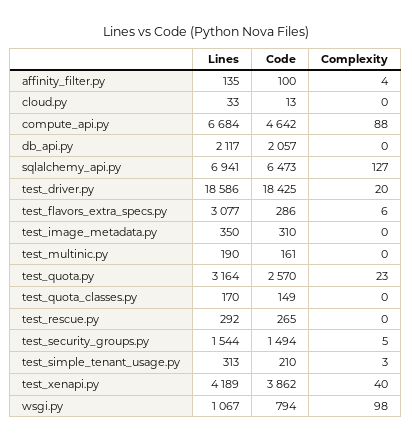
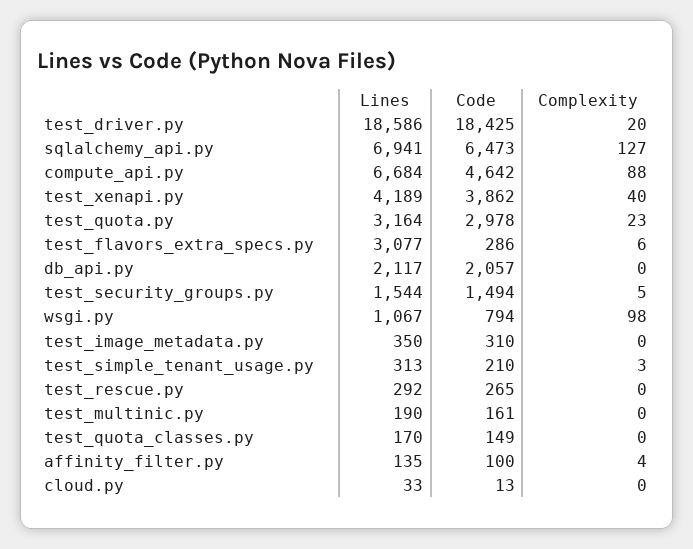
  {
    "Lines": {
      "affinity_filter.py": 135,
      "cloud.py": 33,
      "compute_api.py": 6684,
      "db_api.py": 2117,
      "sqlalchemy_api.py": 6941,
      "test_driver.py": 18586,
      "test_flavors_extra_specs.py": 3077,
      "test_image_metadata.py": 350,
      "test_multinic.py": 190,
      "test_quota.py": 3164,
      "test_quota_classes.py": 170,
      "test_rescue.py": 292,
      "test_security_groups.py": 1544,
      "test_simple_tenant_usage.py": 313,
      "test_xenapi.py": 4189,
      "wsgi.py": 1067
    },
    "Code": {
      "affinity_filter.py": 100,
      "cloud.py": 13,
      "compute_api.py": 4642,
      "db_api.py": 2057,
      "sqlalchemy_api.py": 6473,
      "test_driver.py": 18425,
      "test_flavors_extra_specs.py": 286,
      "test_image_metadata.py": 310,
      "test_multinic.py": 161,
-     "test_quota.py": 2570,
+     "test_quota.py": 2978,
      "test_quota_classes.py": 149,
      "test_rescue.py": 265,
      "test_security_groups.py": 1494,
      "test_simple_tenant_usage.py": 210,
      "test_xenapi.py": 3862,
      "wsgi.py": 794
    },
    "Complexity": {
      "affinity_filter.py": 4,
      "cloud.py": 0,
      "compute_api.py": 88,
      "db_api.py": 0,
      "sqlalchemy_api.py": 127,
      "test_driver.py": 20,
      "test_flavors_extra_specs.py": 6,
      "test_image_metadata.py": 0,
      "test_multinic.py": 0,
      "test_quota.py": 23,
      "test_quota_classes.py": 0,
      "test_rescue.py": 0,
      "test_security_groups.py": 5,
      "test_simple_tenant_usage.py": 3,
      "test_xenapi.py": 40,
      "wsgi.py": 98
    }
  }

